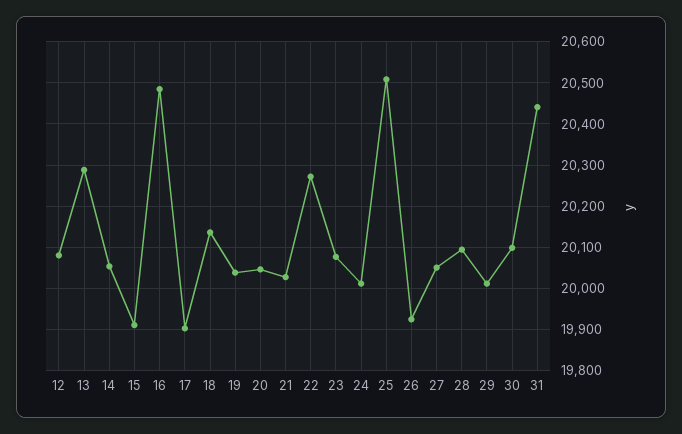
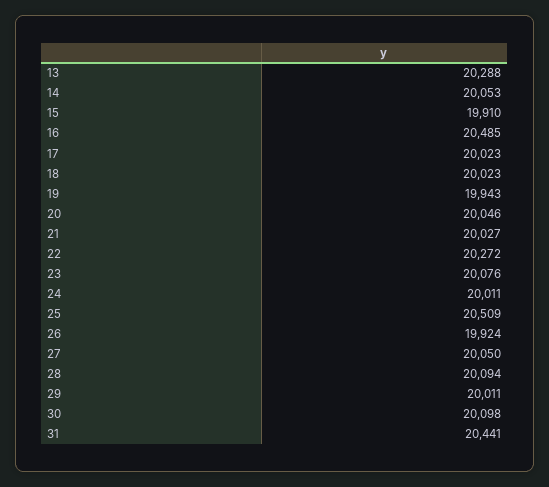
  {
-   "12": 20080,
    "13": 20288,
    "14": 20053,
    "15": 19910,
    "16": 20485,
-   "17": 19900,
+   "17": 20023,
-   "18": 20140,
+   "18": 20023,
-   "19": 20040,
+   "19": 19943,
    "20": 20046,
    "21": 20027,
    "22": 20272,
    "23": 20076,
    "24": 20011,
    "25": 20509,
    "26": 19924,
    "27": 20050,
    "28": 20094,
    "29": 20011,
    "30": 20098,
    "31": 20441
  }

